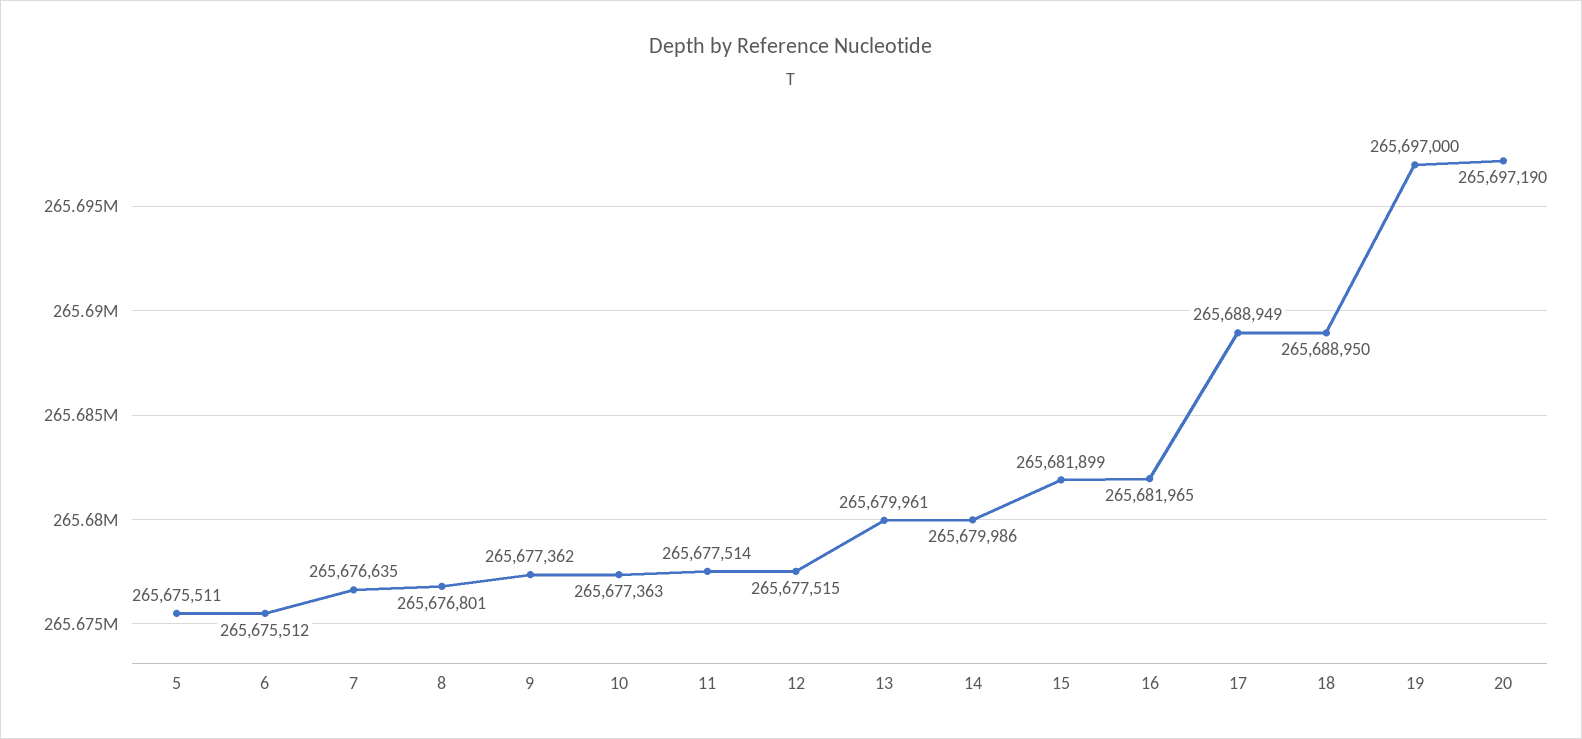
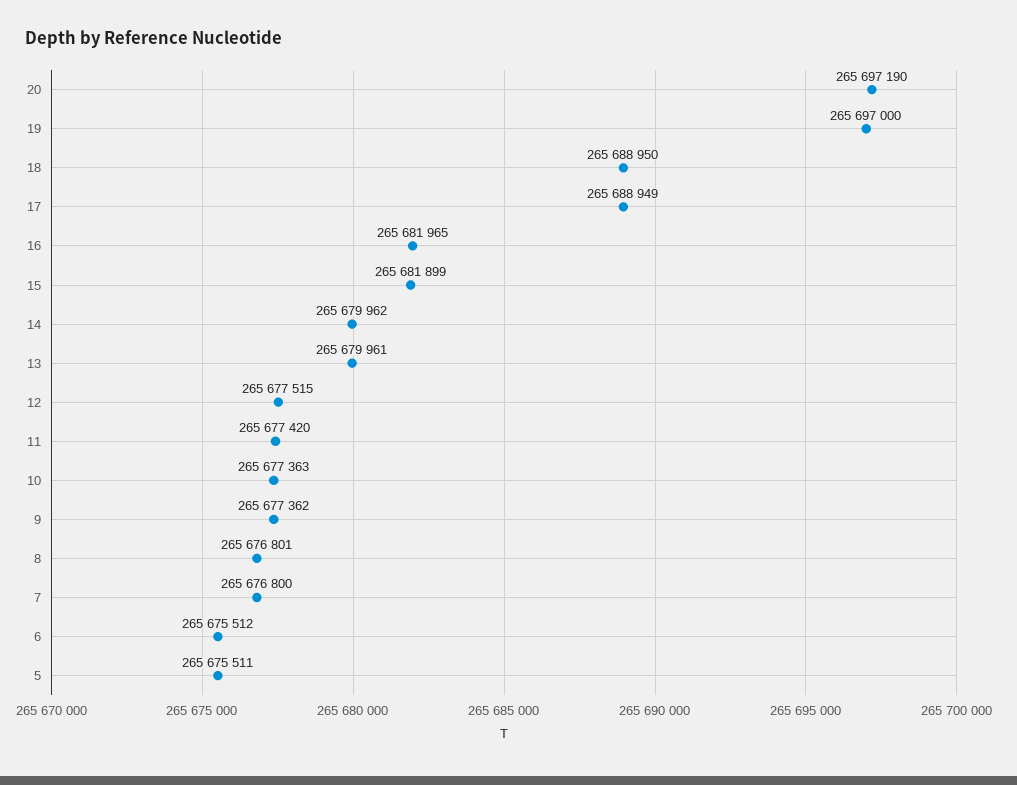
  {
    "5": 265675511,
    "6": 265675512,
-   "7": 265676635,
+   "7": 265676800,
    "8": 265676801,
    "9": 265677362,
    "10": 265677363,
-   "11": 265677514,
+   "11": 265677420,
    "12": 265677515,
    "13": 265679961,
-   "14": 265679986,
+   "14": 265679962,
    "15": 265681899,
    "16": 265681965,
    "17": 265688949,
    "18": 265688950,
    "19": 265697000,
    "20": 265697190
  }

